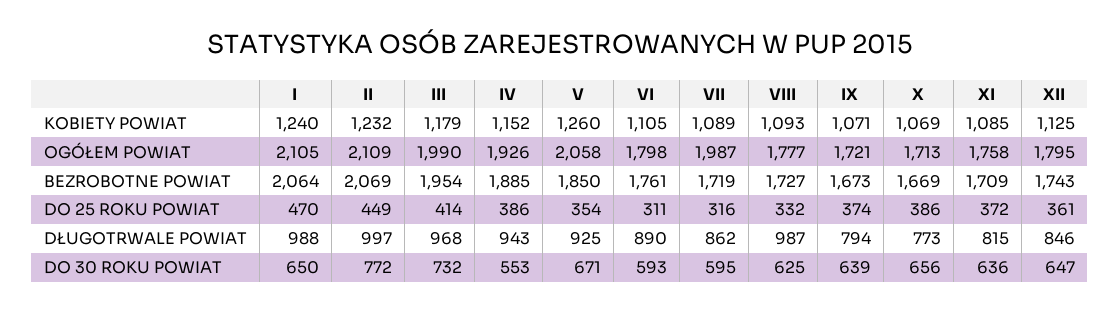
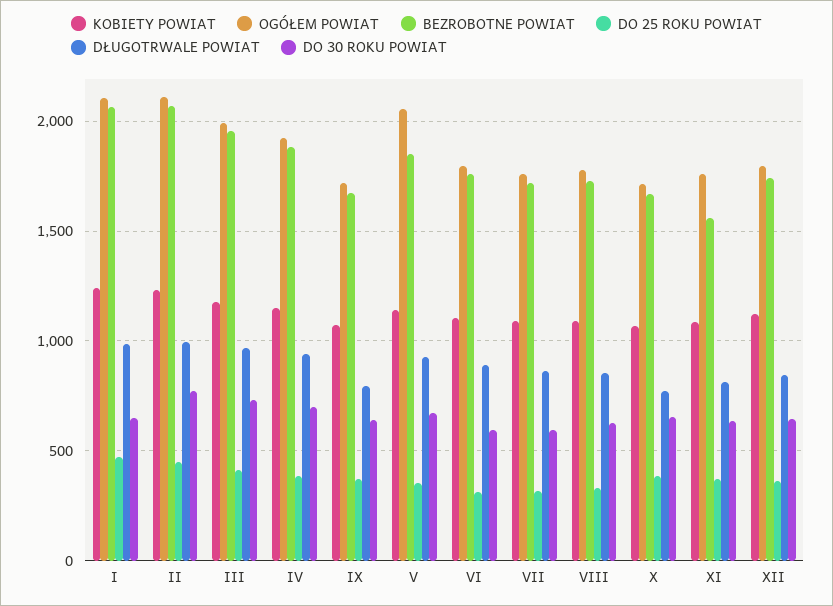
  {
    "KOBIETY POWIAT": {
      "I": 1240,
      "II": 1232,
      "III": 1179,
      "IV": 1152,
-     "V": 1260,
+     "V": 1150,
      "VI": 1105,
      "VII": 1089,
      "VIII": 1093,
      "IX": 1071,
      "X": 1069,
      "XI": 1085,
      "XII": 1125
    },
    "OGÓŁEM POWIAT": {
      "I": 2105,
      "II": 2109,
      "III": 1990,
      "IV": 1926,
      "V": 2058,
      "VI": 1798,
-     "VII": 1987,
+     "VII": 1750,
      "VIII": 1777,
      "IX": 1721,
      "X": 1713,
      "XI": 1758,
      "XII": 1795
    },
    "BEZROBOTNE POWIAT": {
      "I": 2064,
      "II": 2069,
      "III": 1954,
      "IV": 1885,
      "V": 1850,
      "VI": 1761,
      "VII": 1719,
      "VIII": 1727,
      "IX": 1673,
      "X": 1669,
-     "XI": 1709,
+     "XI": 1550,
      "XII": 1743
    },
    "DO 25 ROKU POWIAT": {
      "I": 470,
      "II": 449,
      "III": 414,
      "IV": 386,
      "V": 354,
      "VI": 311,
      "VII": 316,
      "VIII": 332,
      "IX": 374,
      "X": 386,
      "XI": 372,
      "XII": 361
    },
    "DŁUGOTRWALE POWIAT": {
      "I": 988,
      "II": 997,
      "III": 968,
      "IV": 943,
      "V": 925,
      "VI": 890,
      "VII": 862,
-     "VIII": 987,
+     "VIII": 850,
      "IX": 794,
      "X": 773,
      "XI": 815,
      "XII": 846
    },
    "DO 30 ROKU POWIAT": {
      "I": 650,
      "II": 772,
      "III": 732,
-     "IV": 553,
+     "IV": 700,
      "V": 671,
      "VI": 593,
      "VII": 595,
      "VIII": 625,
      "IX": 639,
      "X": 656,
      "XI": 636,
      "XII": 647
    }
  }

